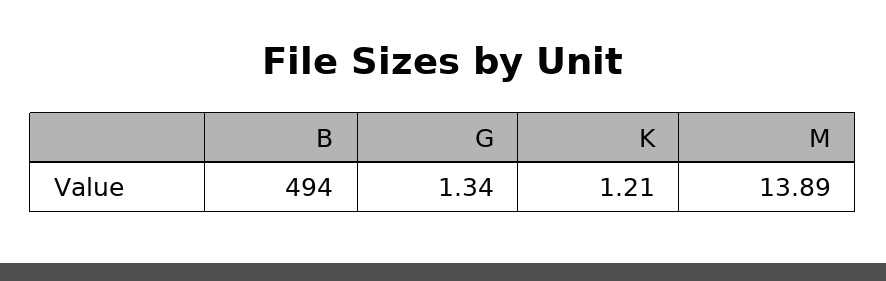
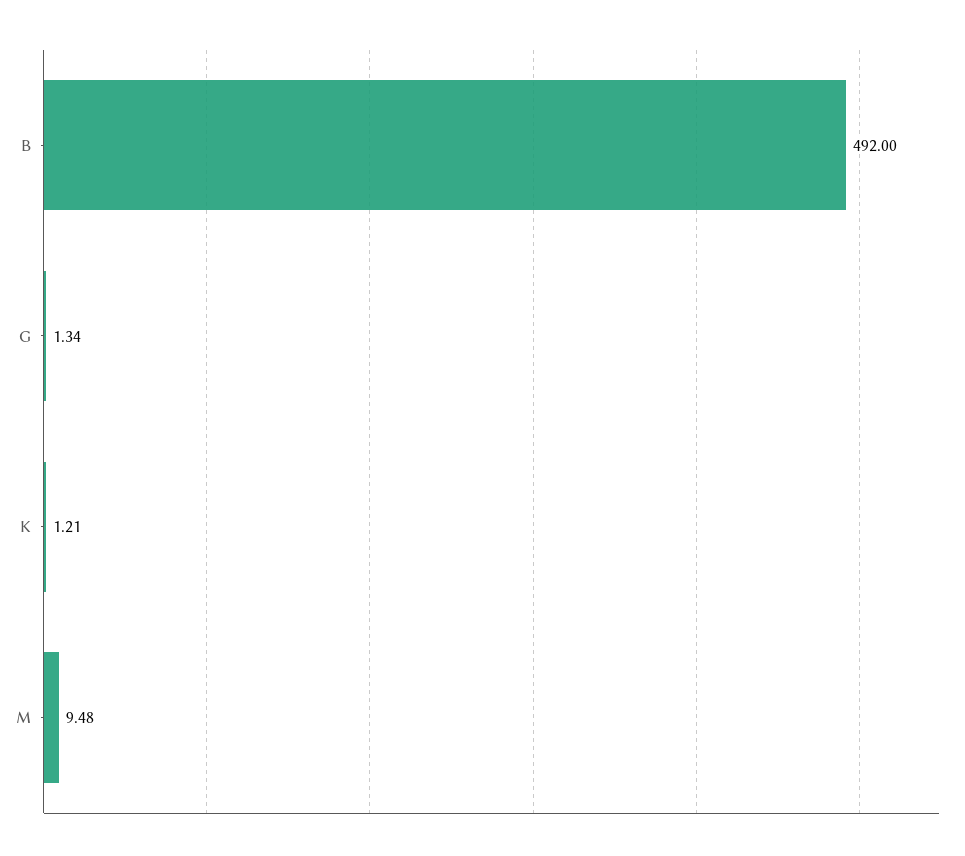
  {
-   "B": 494,
+   "B": 492,
    "G": 1.34,
    "K": 1.21,
-   "M": 13.89
+   "M": 9.48
  }

